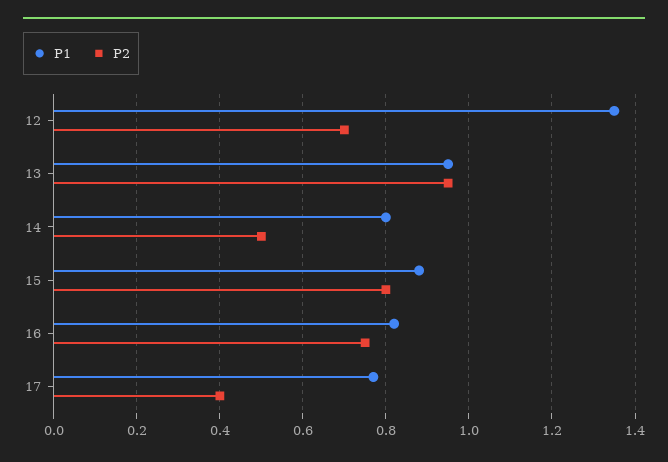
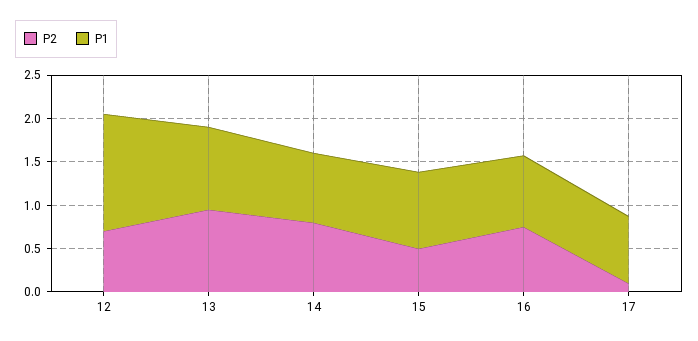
  {
    "P1": {
      "12": 1.35,
      "13": 0.95,
      "14": 0.8,
      "15": 0.9,
      "16": 0.8,
      "17": 0.75
    },
    "P2": {
      "12": 0.7,
      "13": 0.95,
-     "14": 0.5,
+     "14": 0.8,
-     "15": 0.8,
+     "15": 0.5,
      "16": 0.75,
-     "17": 0.4
+     "17": 0.1
    }
  }

